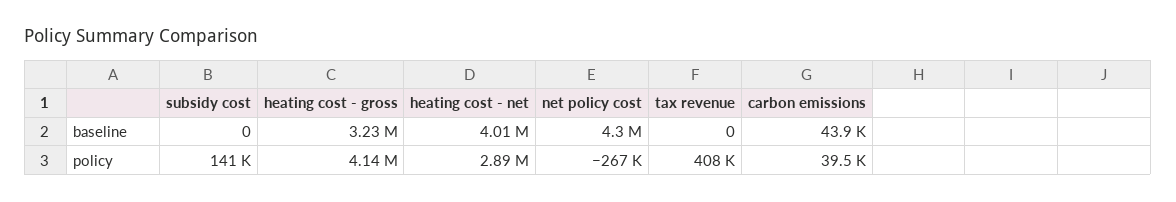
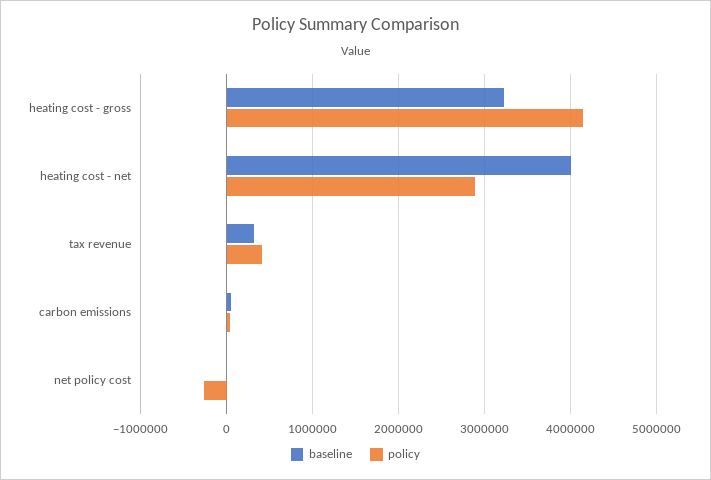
  {
    "baseline": {
-     "subsidy cost": 0,
      "heating cost - gross": 3230000,
      "heating cost - net": 4010000,
-     "net policy cost": 4300000,
+     "net policy cost": 0,
-     "tax revenue": 0,
+     "tax revenue": 300000,
      "carbon emissions": 43900
    },
    "policy": {
-     "subsidy cost": 141000,
      "heating cost - gross": 4140000,
      "heating cost - net": 2890000,
      "net policy cost": -267000,
      "tax revenue": 408000,
      "carbon emissions": 39500
    }
  }

